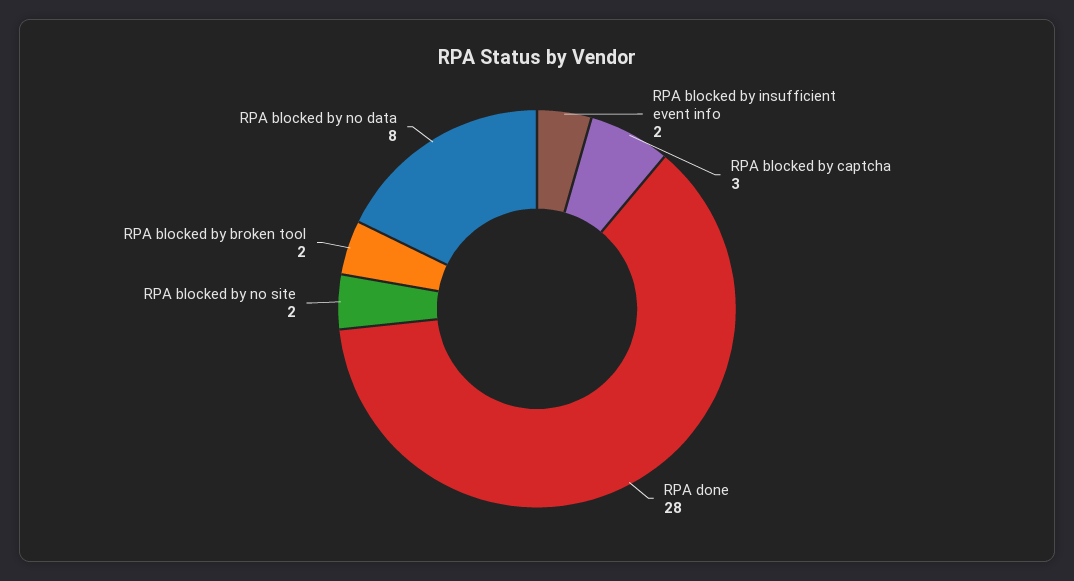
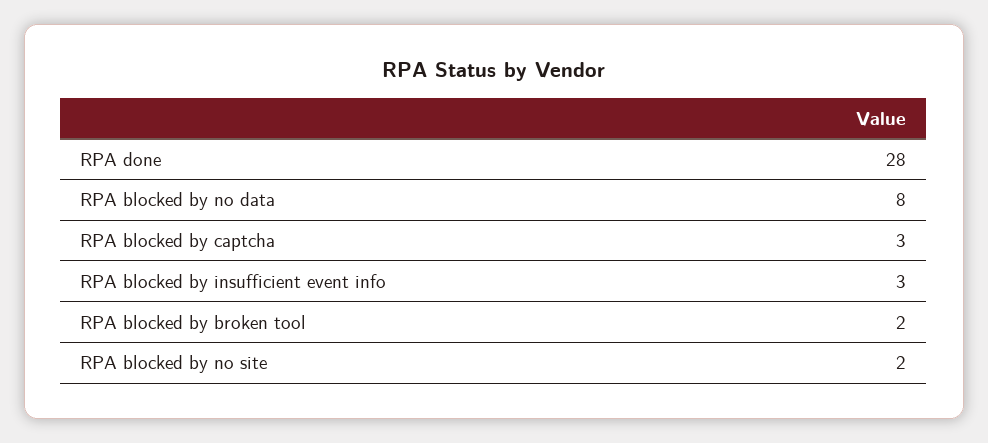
  {
-   "RPA blocked by insufficient event info": 2,
+   "RPA blocked by insufficient event info": 3,
    "RPA blocked by captcha": 3,
    "RPA done": 28,
    "RPA blocked by no site": 2,
    "RPA blocked by broken tool": 2,
    "RPA blocked by no data": 8
  }

